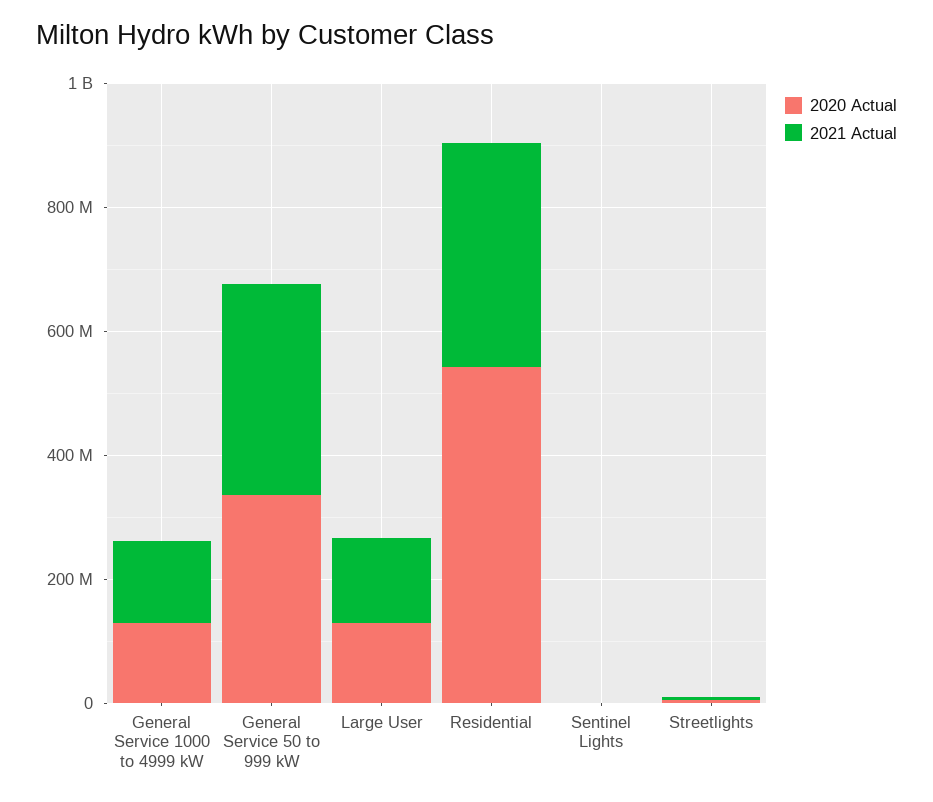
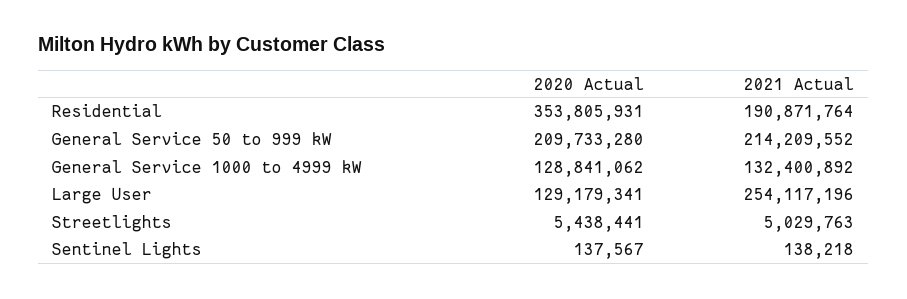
  {
    "2020 Actual": {
      "General Service 1000 to 4999 kW": 128841062,
-     "General Service 50 to 999 kW": 350000000,
+     "General Service 50 to 999 kW": 209733280,
      "Large User": 129179341,
-     "Residential": 550000000,
+     "Residential": 353805931,
      "Sentinel Lights": 137567,
      "Streetlights": 5438441
    },
    "2021 Actual": {
      "General Service 1000 to 4999 kW": 132400892,
-     "General Service 50 to 999 kW": 350000000,
+     "General Service 50 to 999 kW": 214209552,
-     "Large User": 150000000,
+     "Large User": 254117196,
-     "Residential": 350000000,
+     "Residential": 190871764,
      "Sentinel Lights": 138218,
      "Streetlights": 5029763
    }
  }

